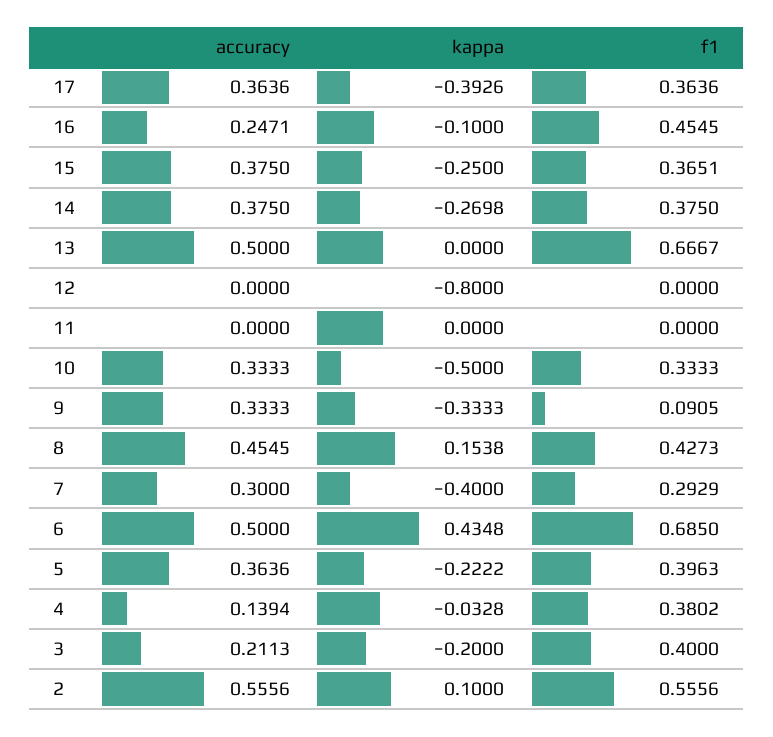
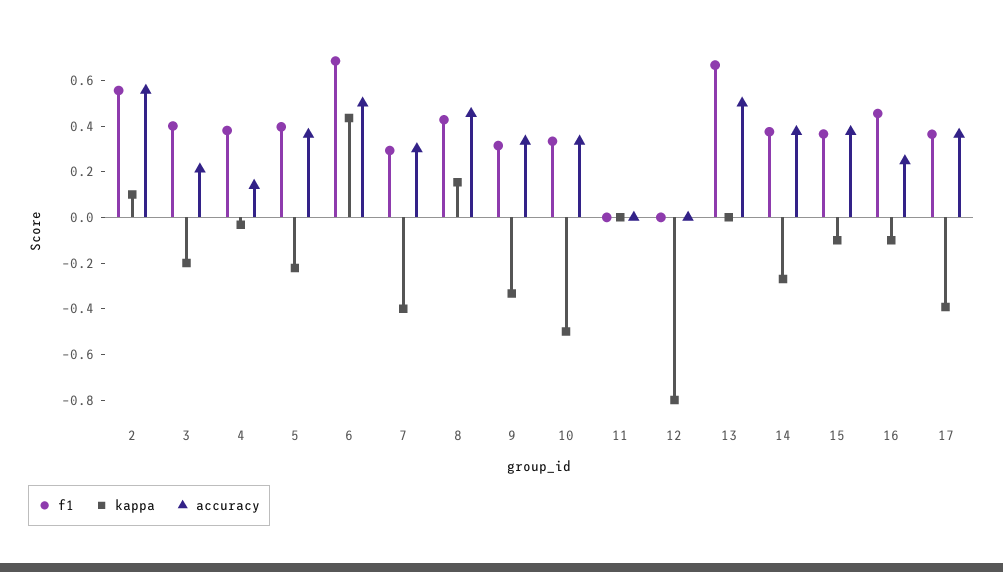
  {
    "accuracy": {
      "17": 0.3636,
      "16": 0.2471,
      "15": 0.375,
      "14": 0.375,
      "13": 0.5,
      "12": 0,
      "11": 0,
      "10": 0.3333,
      "9": 0.3333,
      "8": 0.4545,
      "7": 0.3,
      "6": 0.5,
      "5": 0.3636,
      "4": 0.1394,
      "3": 0.2113,
      "2": 0.5556
    },
    "kappa": {
      "17": -0.3926,
      "16": -0.1,
-     "15": -0.25,
+     "15": -0.1,
      "14": -0.2698,
      "13": 0,
      "12": -0.8,
      "11": 0,
      "10": -0.5,
      "9": -0.3333,
      "8": 0.1538,
      "7": -0.4,
      "6": 0.4348,
      "5": -0.2222,
      "4": -0.0328,
      "3": -0.2,
      "2": 0.1
    },
    "f1": {
      "17": 0.3636,
      "16": 0.4545,
      "15": 0.3651,
      "14": 0.375,
      "13": 0.6667,
      "12": 0,
      "11": 0,
      "10": 0.3333,
-     "9": 0.0905,
+     "9": 0.3,
      "8": 0.4273,
      "7": 0.2929,
      "6": 0.685,
      "5": 0.3963,
      "4": 0.3802,
      "3": 0.4,
      "2": 0.5556
    }
  }

